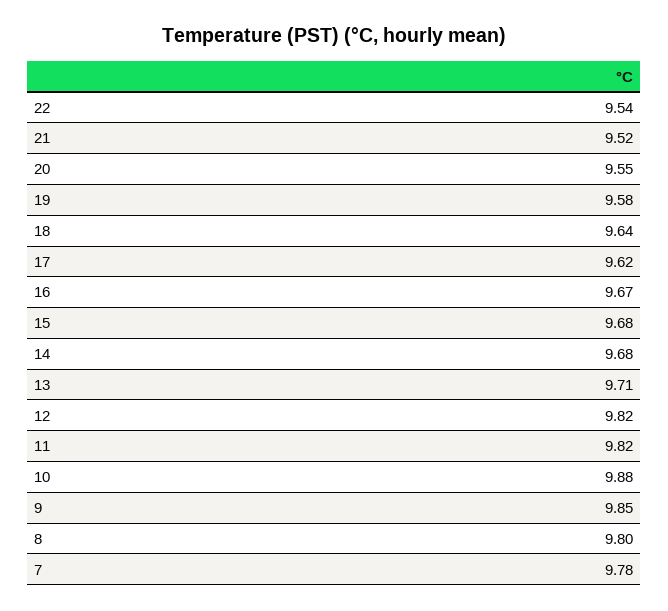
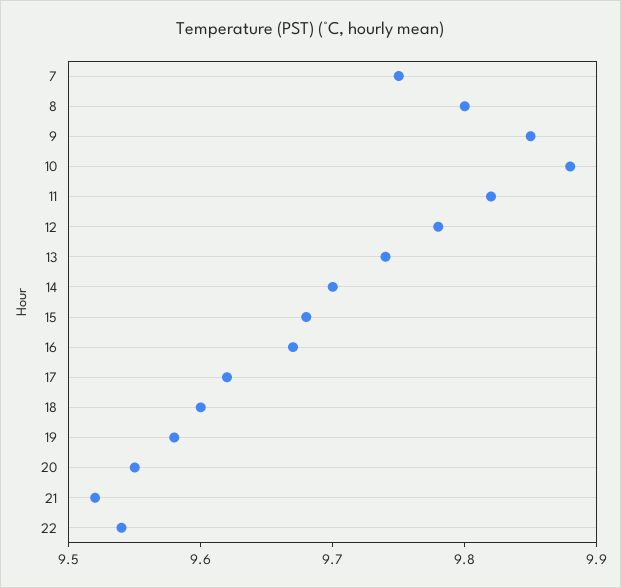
  {
    "22": 9.54,
    "21": 9.52,
    "20": 9.55,
    "19": 9.58,
-   "18": 9.64,
+   "18": 9.6,
    "17": 9.62,
    "16": 9.67,
    "15": 9.68,
-   "14": 9.68,
+   "14": 9.7,
-   "13": 9.71,
+   "13": 9.74,
-   "12": 9.82,
+   "12": 9.78,
    "11": 9.82,
    "10": 9.88,
    "9": 9.85,
    "8": 9.8,
-   "7": 9.78
+   "7": 9.75
  }

